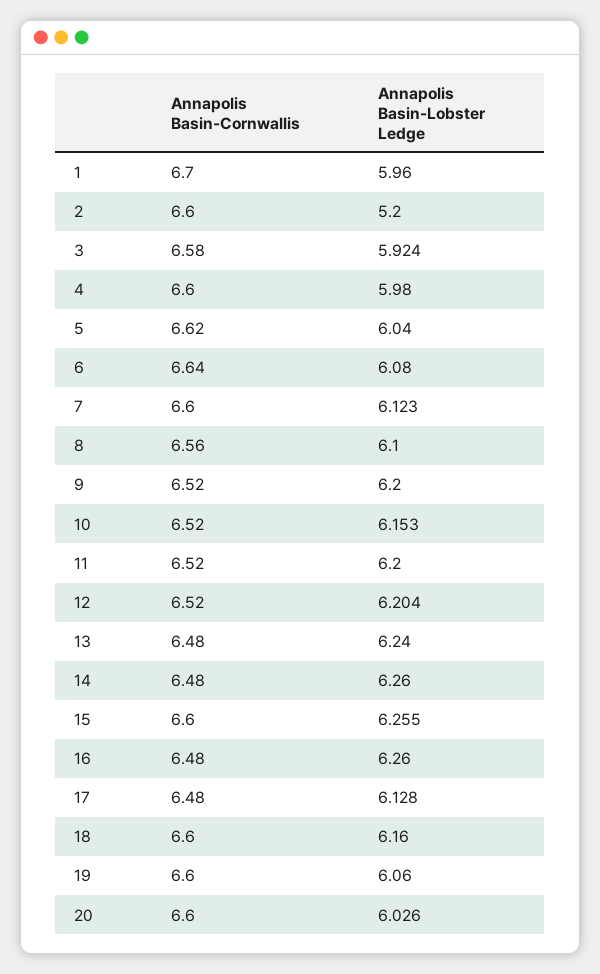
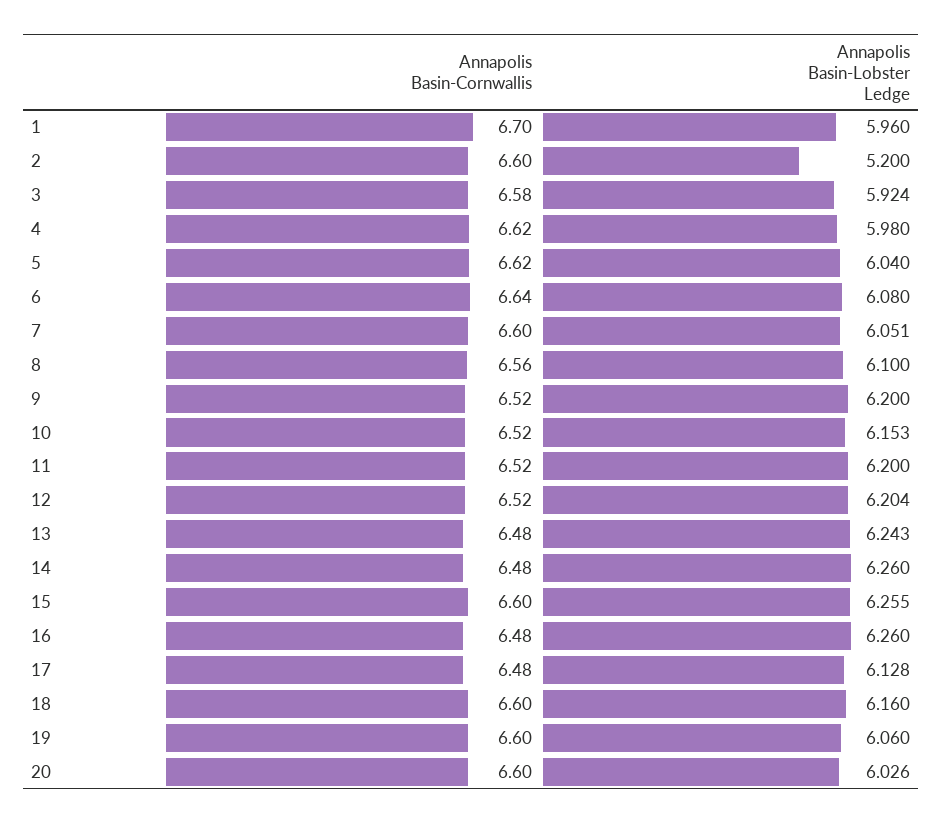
  {
    "Annapolis Basin-Cornwallis": {
      "1": 6.7,
      "2": 6.6,
      "3": 6.58,
-     "4": 6.6,
+     "4": 6.62,
      "5": 6.62,
      "6": 6.64,
      "7": 6.6,
      "8": 6.56,
      "9": 6.52,
      "10": 6.52,
      "11": 6.52,
      "12": 6.52,
      "13": 6.48,
      "14": 6.48,
      "15": 6.6,
      "16": 6.48,
      "17": 6.48,
      "18": 6.6,
      "19": 6.6,
      "20": 6.6
    },
    "Annapolis Basin-Lobster Ledge": {
      "1": 5.96,
      "2": 5.2,
      "3": 5.924,
      "4": 5.98,
      "5": 6.04,
      "6": 6.08,
-     "7": 6.123,
+     "7": 6.051,
      "8": 6.1,
      "9": 6.2,
      "10": 6.153,
      "11": 6.2,
      "12": 6.204,
-     "13": 6.24,
+     "13": 6.243,
      "14": 6.26,
      "15": 6.255,
      "16": 6.26,
      "17": 6.128,
      "18": 6.16,
      "19": 6.06,
      "20": 6.026
    }
  }

